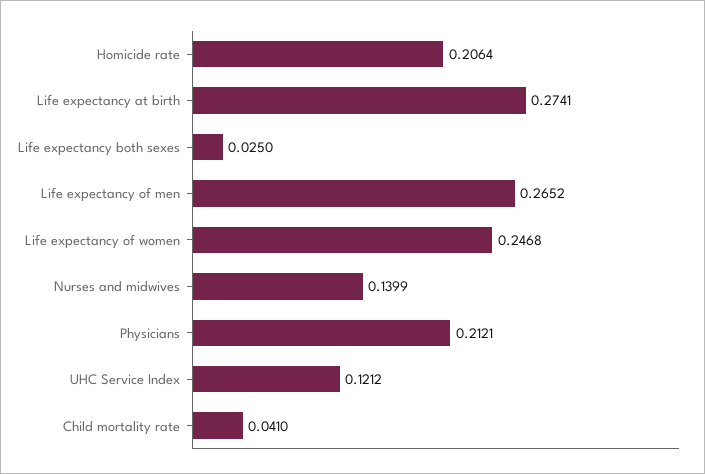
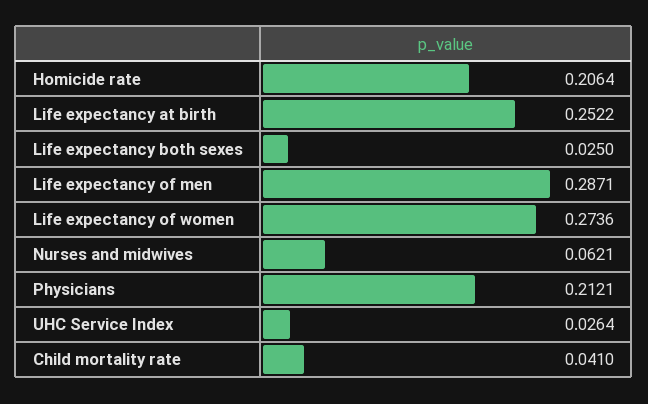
  {
    "Homicide rate": 0.2064,
-   "Life expectancy at birth": 0.2741,
+   "Life expectancy at birth": 0.2522,
    "Life expectancy both sexes": 0.025,
-   "Life expectancy of men": 0.2652,
+   "Life expectancy of men": 0.2871,
-   "Life expectancy of women": 0.2468,
+   "Life expectancy of women": 0.2736,
-   "Nurses and midwives": 0.1399,
+   "Nurses and midwives": 0.0621,
    "Physicians": 0.2121,
-   "UHC Service Index": 0.1212,
+   "UHC Service Index": 0.0264,
    "Child mortality rate": 0.041
  }

